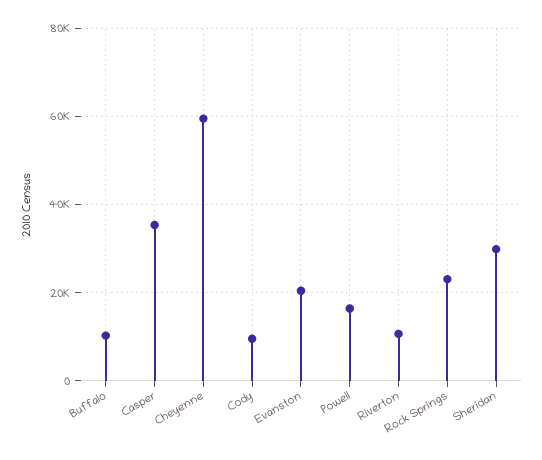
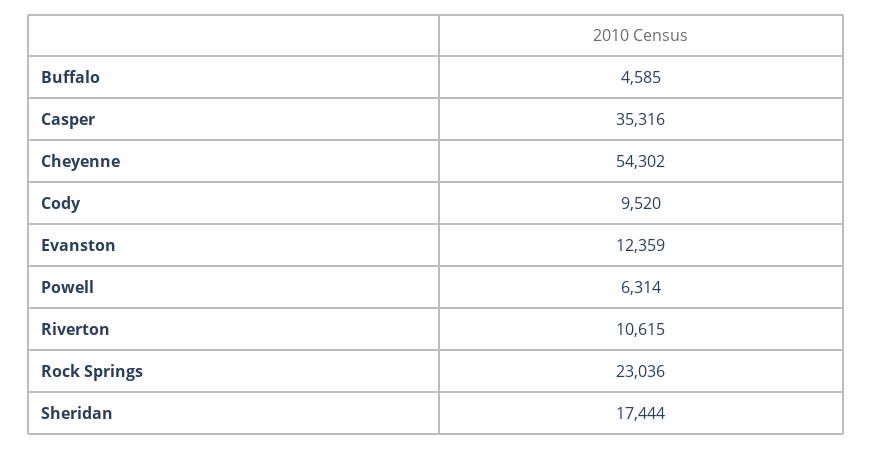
  {
-   "Buffalo": 10000,
+   "Buffalo": 4585,
    "Casper": 35316,
-   "Cheyenne": 60000,
+   "Cheyenne": 54302,
    "Cody": 9520,
-   "Evanston": 20000,
+   "Evanston": 12359,
-   "Powell": 16000,
+   "Powell": 6314,
    "Riverton": 10615,
    "Rock Springs": 23036,
-   "Sheridan": 30000
+   "Sheridan": 17444
  }

